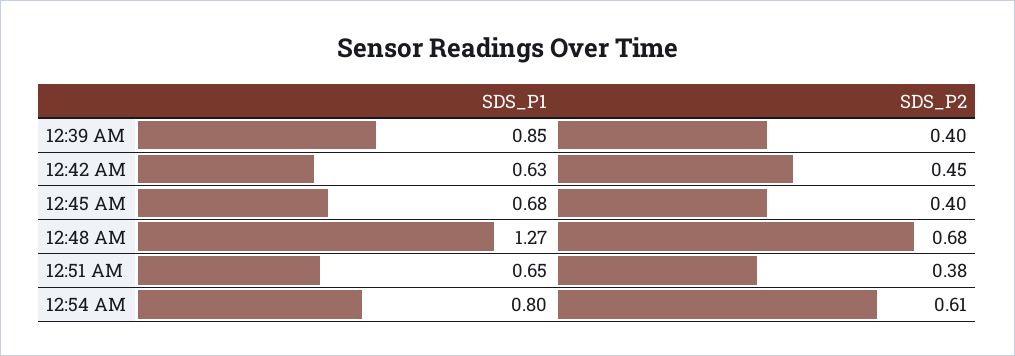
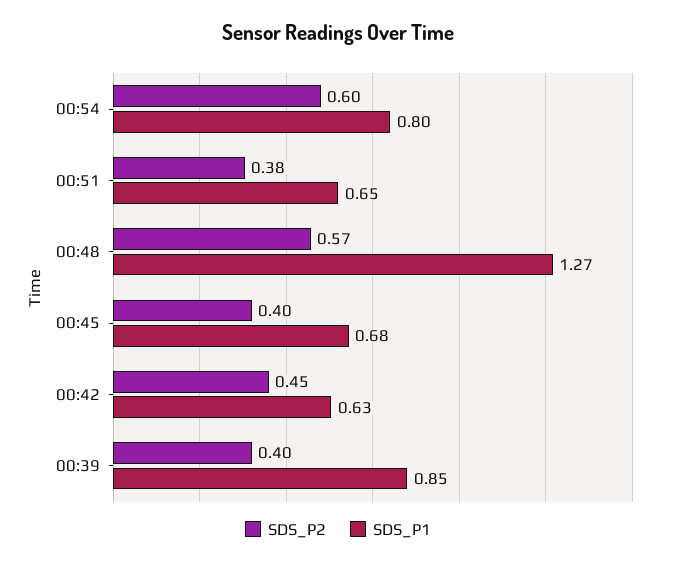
  {
    "SDS_P1": {
      "12:39 AM": 0.85,
      "12:42 AM": 0.63,
      "12:45 AM": 0.68,
      "12:48 AM": 1.27,
      "12:51 AM": 0.65,
      "12:54 AM": 0.8
    },
    "SDS_P2": {
      "12:39 AM": 0.4,
      "12:42 AM": 0.45,
      "12:45 AM": 0.4,
-     "12:48 AM": 0.68,
+     "12:48 AM": 0.57,
      "12:51 AM": 0.38,
-     "12:54 AM": 0.61
+     "12:54 AM": 0.6
    }
  }

